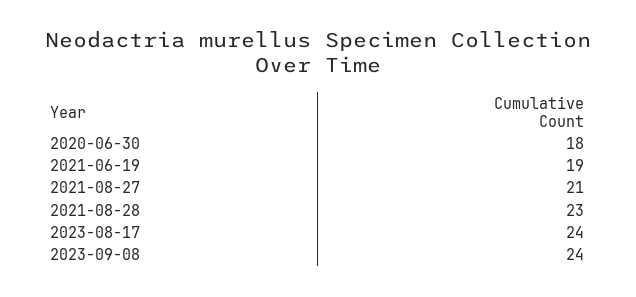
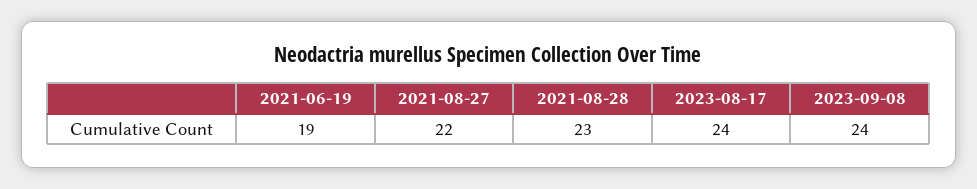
  {
-   "2020-06-30": 18,
    "2021-06-19": 19,
-   "2021-08-27": 21,
+   "2021-08-27": 22,
    "2021-08-28": 23,
    "2023-08-17": 24,
    "2023-09-08": 24
  }

